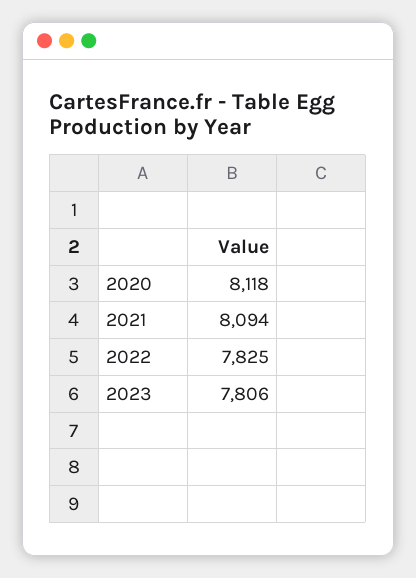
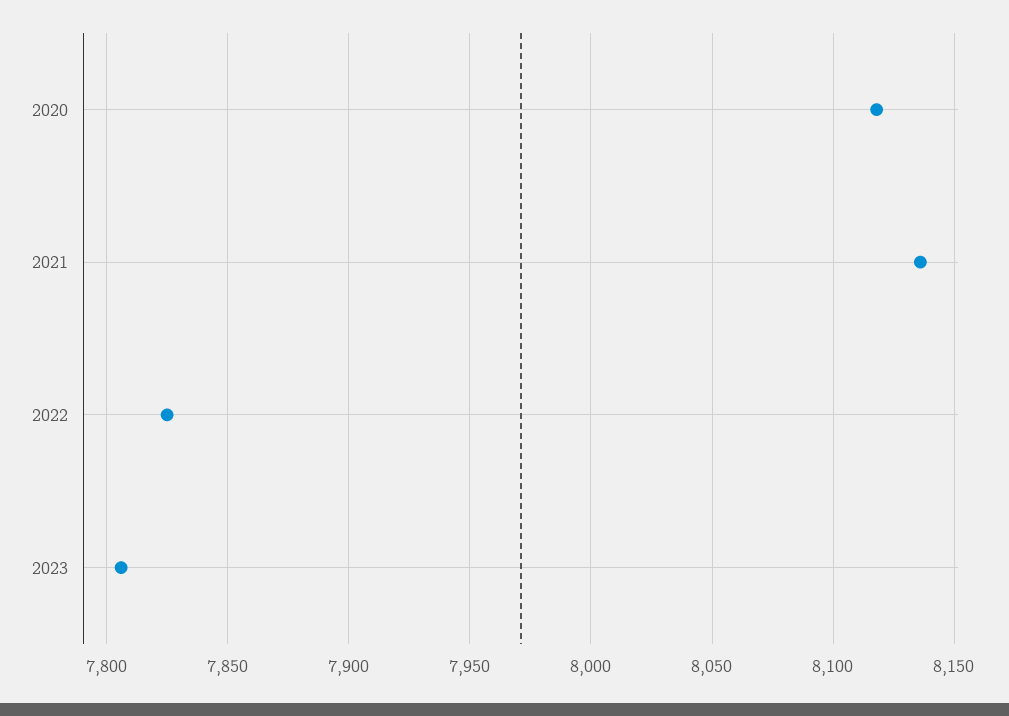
  {
    "2020": 8118,
-   "2021": 8094,
+   "2021": 8135,
    "2022": 7825,
    "2023": 7806
  }

